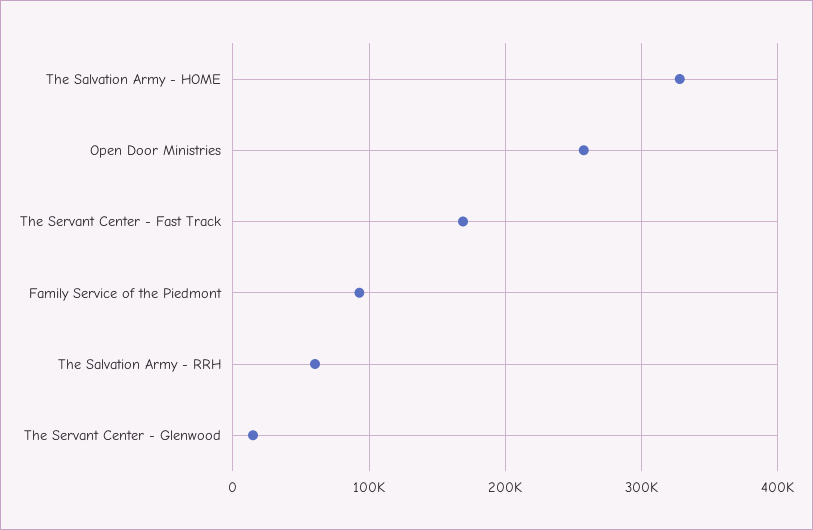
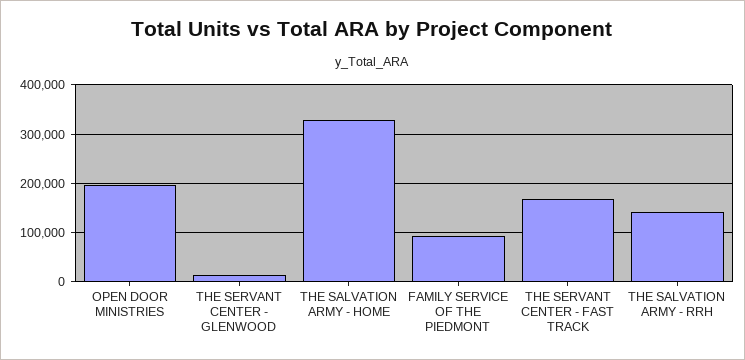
  {
    "The Salvation Army - HOME": 330000,
-   "Open Door Ministries": 260000,
+   "Open Door Ministries": 200000,
    "The Servant Center - Fast Track": 170000,
    "Family Service of the Piedmont": 90000,
-   "The Salvation Army - RRH": 60000,
+   "The Salvation Army - RRH": 140000,
    "The Servant Center - Glenwood": 10000
  }

